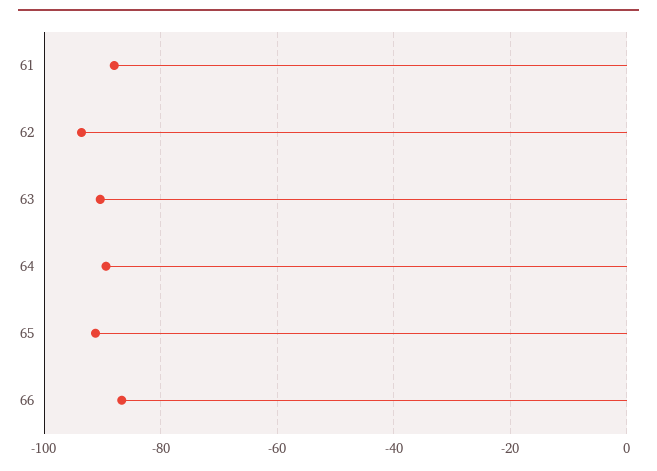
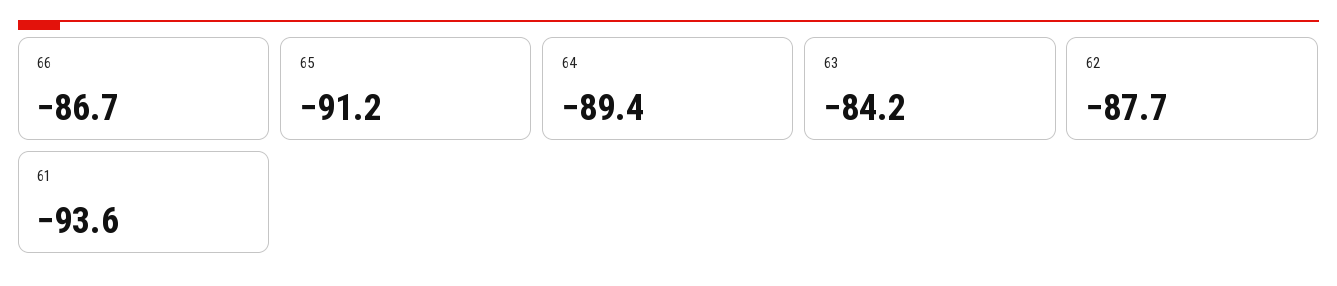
  {
-   "61": -88,
+   "61": -93.6,
-   "62": -94,
+   "62": -87.7,
-   "63": -90,
+   "63": -84.2,
    "64": -89.4,
    "65": -91.2,
    "66": -86.7
  }

